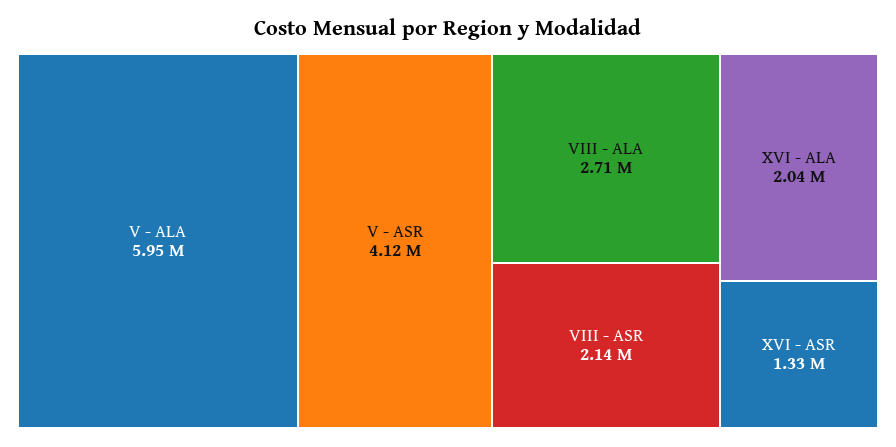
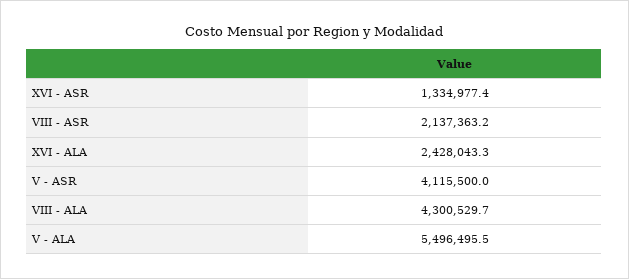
  {
-   "V - ALA": 5950000,
+   "V - ALA": 5496495.5,
    "V - ASR": 4115500,
-   "VIII - ALA": 2710000,
+   "VIII - ALA": 4300529.7,
    "VIII - ASR": 2137363.2,
-   "XVI - ALA": 2040000,
+   "XVI - ALA": 2428043.3,
    "XVI - ASR": 1334977.4
  }

